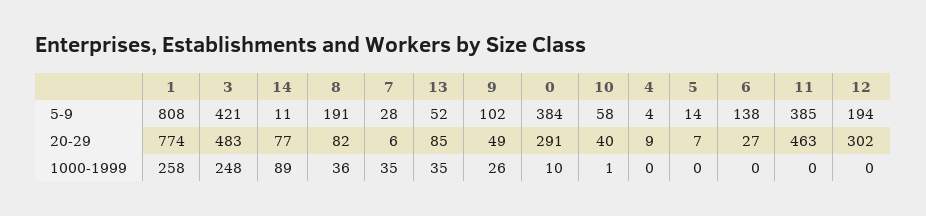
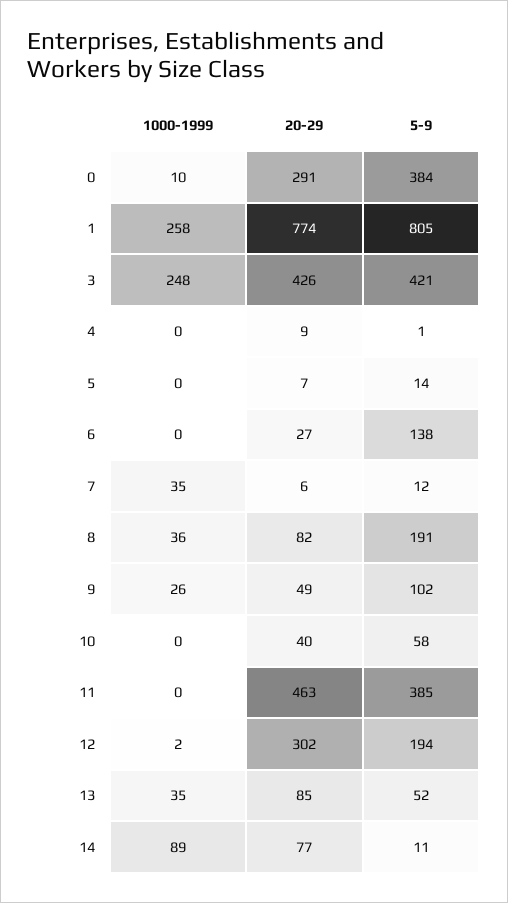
  {
    "1": {
-     "5-9": 808,
+     "5-9": 805,
      "20-29": 774,
      "1000-1999": 258
    },
    "3": {
      "5-9": 421,
-     "20-29": 483,
+     "20-29": 426,
      "1000-1999": 248
    },
    "14": {
      "5-9": 11,
      "20-29": 77,
      "1000-1999": 89
    },
    "8": {
      "5-9": 191,
      "20-29": 82,
      "1000-1999": 36
    },
    "7": {
-     "5-9": 28,
+     "5-9": 12,
      "20-29": 6,
      "1000-1999": 35
    },
    "13": {
      "5-9": 52,
      "20-29": 85,
      "1000-1999": 35
    },
    "9": {
      "5-9": 102,
      "20-29": 49,
      "1000-1999": 26
    },
    "0": {
      "5-9": 384,
      "20-29": 291,
      "1000-1999": 10
    },
    "10": {
      "5-9": 58,
      "20-29": 40,
-     "1000-1999": 1
+     "1000-1999": 0
    },
    "4": {
-     "5-9": 4,
+     "5-9": 1,
      "20-29": 9,
      "1000-1999": 0
    },
    "5": {
      "5-9": 14,
      "20-29": 7,
      "1000-1999": 0
    },
    "6": {
      "5-9": 138,
      "20-29": 27,
      "1000-1999": 0
    },
    "11": {
      "5-9": 385,
      "20-29": 463,
      "1000-1999": 0
    },
    "12": {
      "5-9": 194,
      "20-29": 302,
-     "1000-1999": 0
+     "1000-1999": 2
    }
  }

